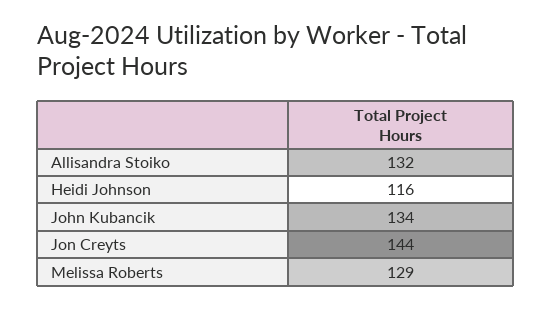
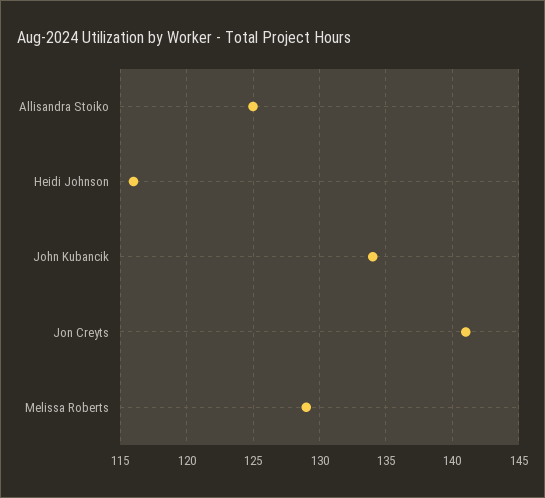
  {
-   "Allisandra Stoiko": 132,
+   "Allisandra Stoiko": 125,
    "Heidi Johnson": 116,
    "John Kubancik": 134,
-   "Jon Creyts": 144,
+   "Jon Creyts": 141,
    "Melissa Roberts": 129
  }

